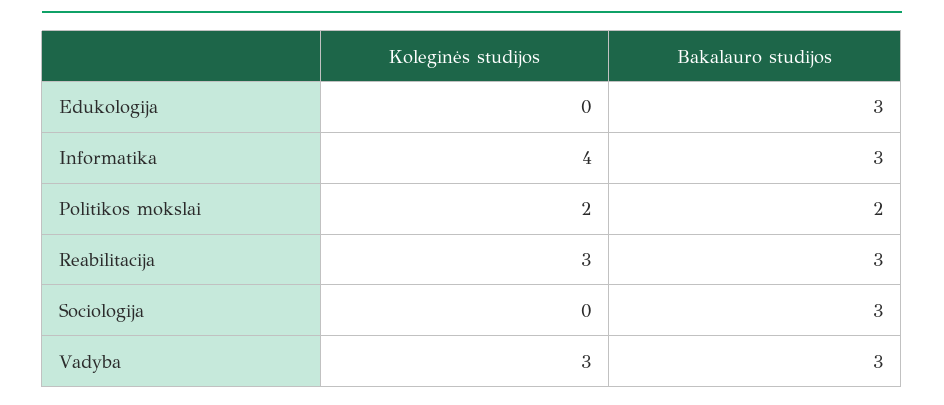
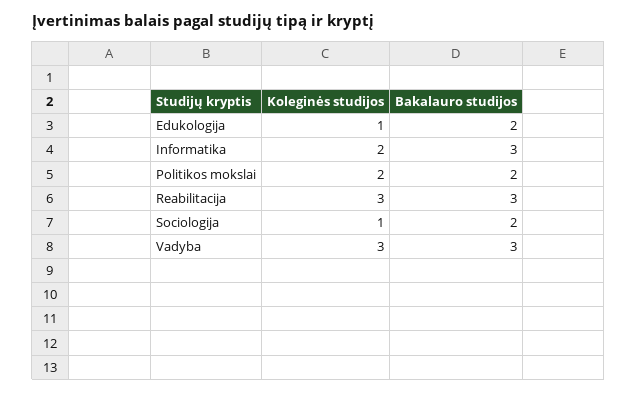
  {
    "Koleginės studijos": {
-     "Edukologija": 0,
+     "Edukologija": 1,
-     "Informatika": 4,
+     "Informatika": 2,
      "Politikos mokslai": 2,
      "Reabilitacija": 3,
-     "Sociologija": 0,
+     "Sociologija": 1,
      "Vadyba": 3
    },
    "Bakalauro studijos": {
-     "Edukologija": 3,
+     "Edukologija": 2,
      "Informatika": 3,
      "Politikos mokslai": 2,
      "Reabilitacija": 3,
-     "Sociologija": 3,
+     "Sociologija": 2,
      "Vadyba": 3
    }
  }

